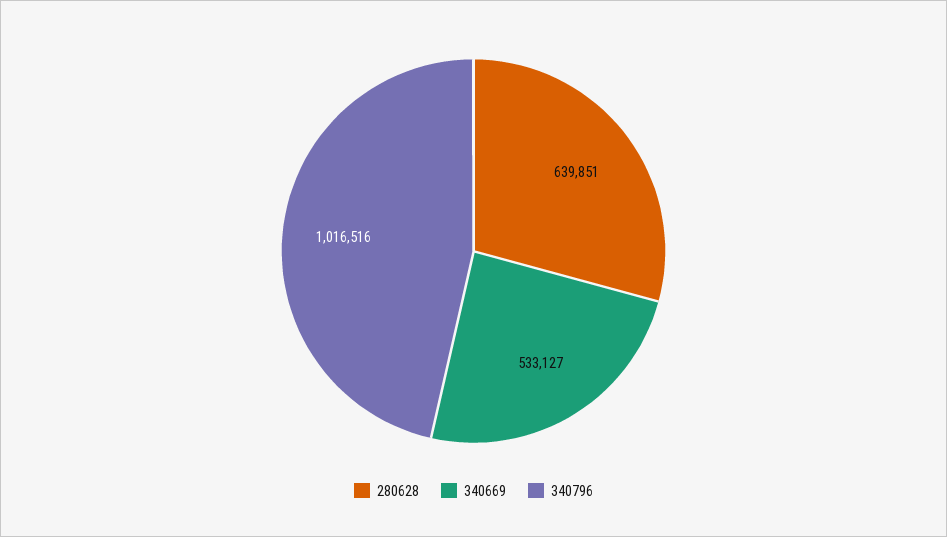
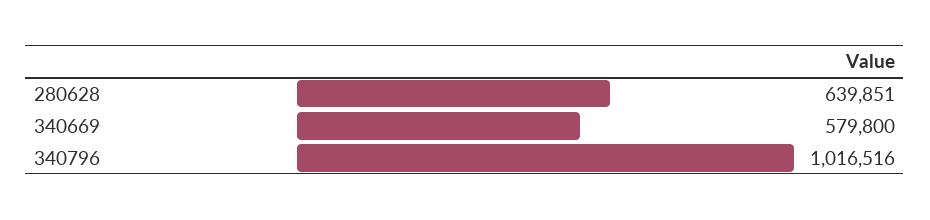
  {
    "280628": 639851,
-   "340669": 533127,
+   "340669": 579800,
    "340796": 1016516
  }

